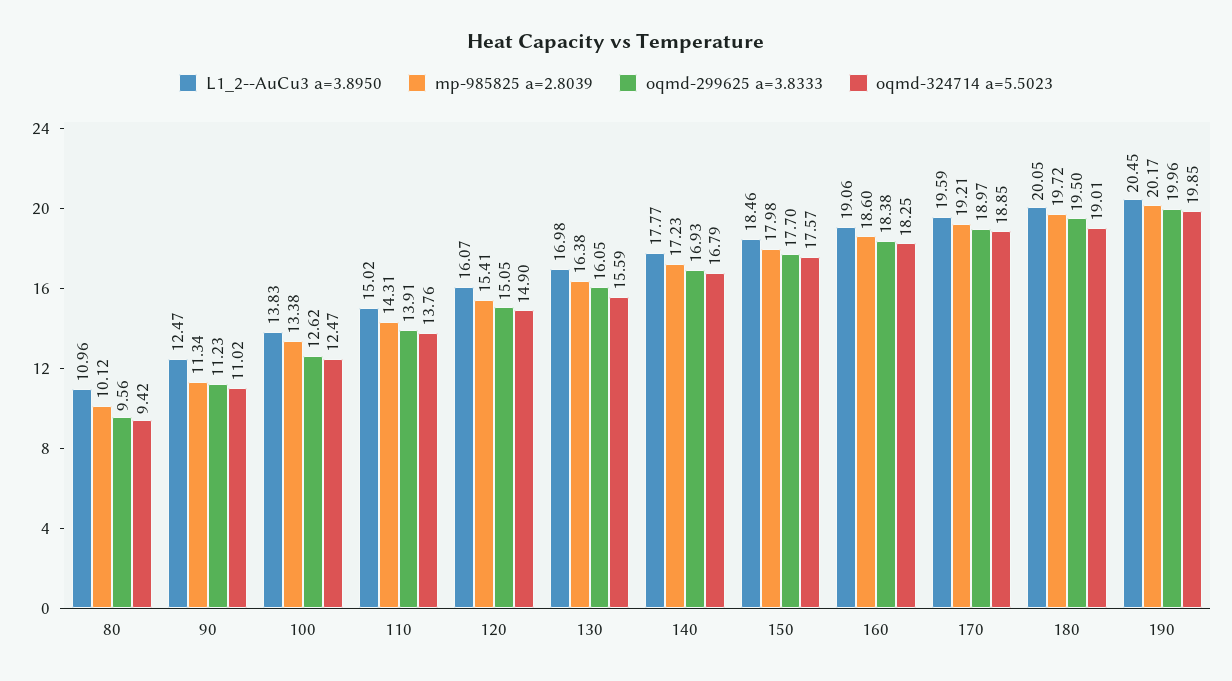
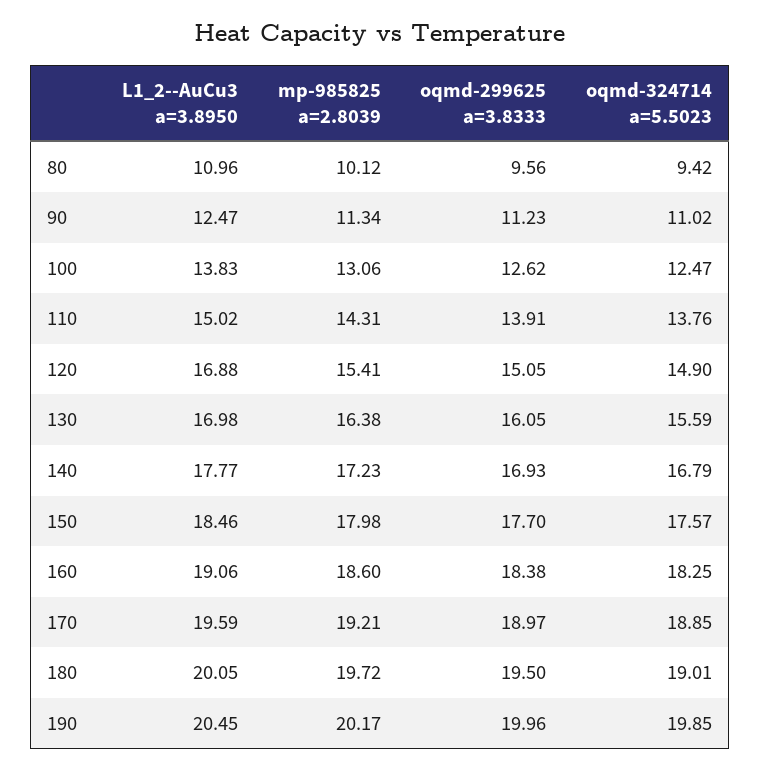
  {
    "L1_2--AuCu3 a=3.8950": {
      "80": 10.96,
      "90": 12.47,
      "100": 13.83,
      "110": 15.02,
-     "120": 16.07,
+     "120": 16.88,
      "130": 16.98,
      "140": 17.77,
      "150": 18.46,
      "160": 19.06,
      "170": 19.59,
      "180": 20.05,
      "190": 20.45
    },
    "mp-985825 a=2.8039": {
      "80": 10.12,
      "90": 11.34,
-     "100": 13.38,
+     "100": 13.06,
      "110": 14.31,
      "120": 15.41,
      "130": 16.38,
      "140": 17.23,
      "150": 17.98,
      "160": 18.6,
      "170": 19.21,
      "180": 19.72,
      "190": 20.17
    },
    "oqmd-299625 a=3.8333": {
      "80": 9.56,
      "90": 11.23,
      "100": 12.62,
      "110": 13.91,
      "120": 15.05,
      "130": 16.05,
      "140": 16.93,
      "150": 17.7,
      "160": 18.38,
      "170": 18.97,
      "180": 19.5,
      "190": 19.96
    },
    "oqmd-324714 a=5.5023": {
      "80": 9.42,
      "90": 11.02,
      "100": 12.47,
      "110": 13.76,
      "120": 14.9,
      "130": 15.59,
      "140": 16.79,
      "150": 17.57,
      "160": 18.25,
      "170": 18.85,
      "180": 19.01,
      "190": 19.85
    }
  }

